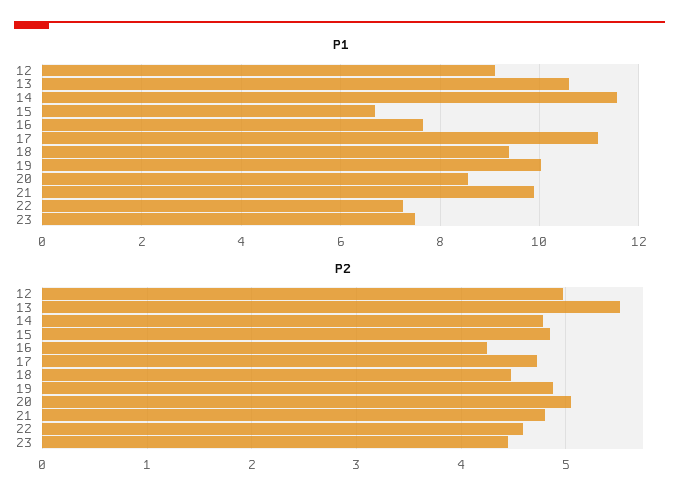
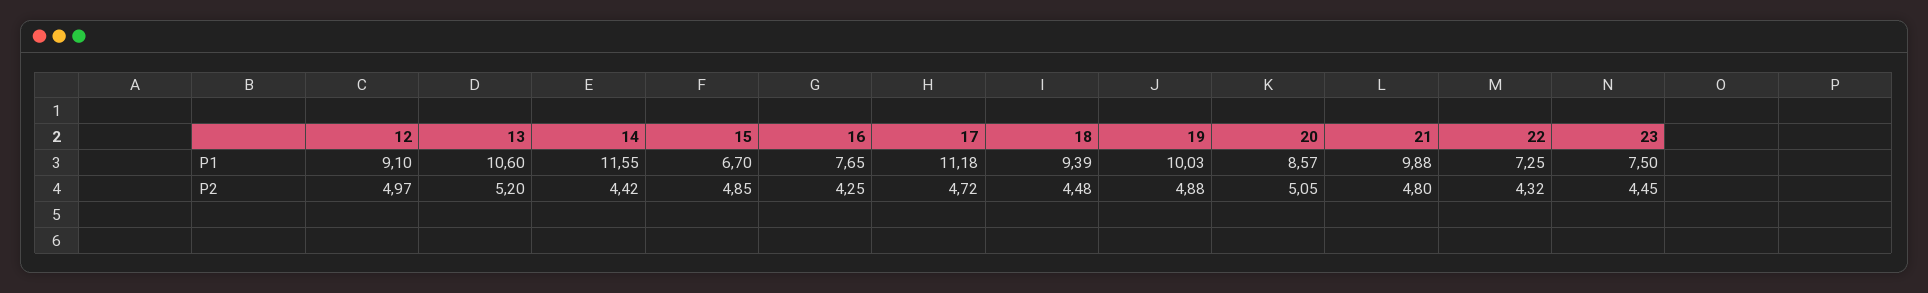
  {
    "P1": {
      "12": 9.1,
      "13": 10.6,
      "14": 11.55,
      "15": 6.7,
      "16": 7.65,
      "17": 11.18,
      "18": 9.39,
      "19": 10.03,
      "20": 8.57,
      "21": 9.88,
      "22": 7.25,
      "23": 7.5
    },
    "P2": {
      "12": 4.97,
-     "13": 5.5,
+     "13": 5.2,
-     "14": 4.8,
+     "14": 4.42,
      "15": 4.85,
      "16": 4.25,
      "17": 4.72,
      "18": 4.48,
      "19": 4.88,
      "20": 5.05,
      "21": 4.8,
-     "22": 4.6,
+     "22": 4.32,
      "23": 4.45
    }
  }

